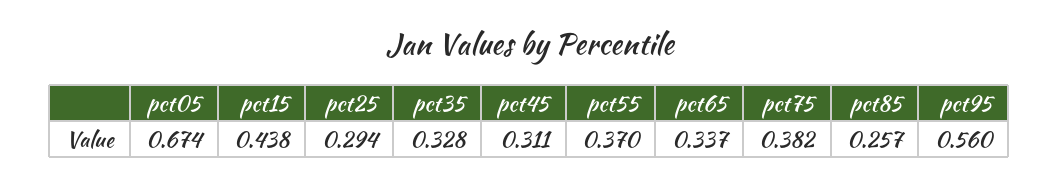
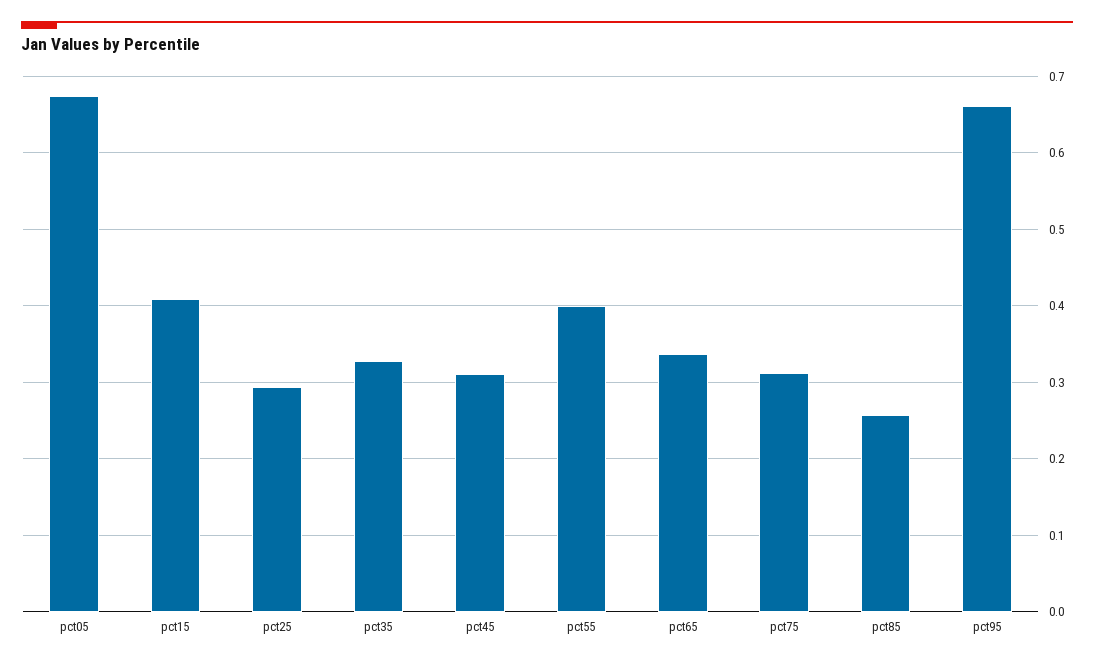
  {
    "pct05": 0.674,
-   "pct15": 0.438,
+   "pct15": 0.41,
    "pct25": 0.294,
    "pct35": 0.328,
    "pct45": 0.311,
-   "pct55": 0.37,
+   "pct55": 0.4,
    "pct65": 0.337,
-   "pct75": 0.382,
+   "pct75": 0.31,
    "pct85": 0.257,
-   "pct95": 0.56
+   "pct95": 0.66
  }

